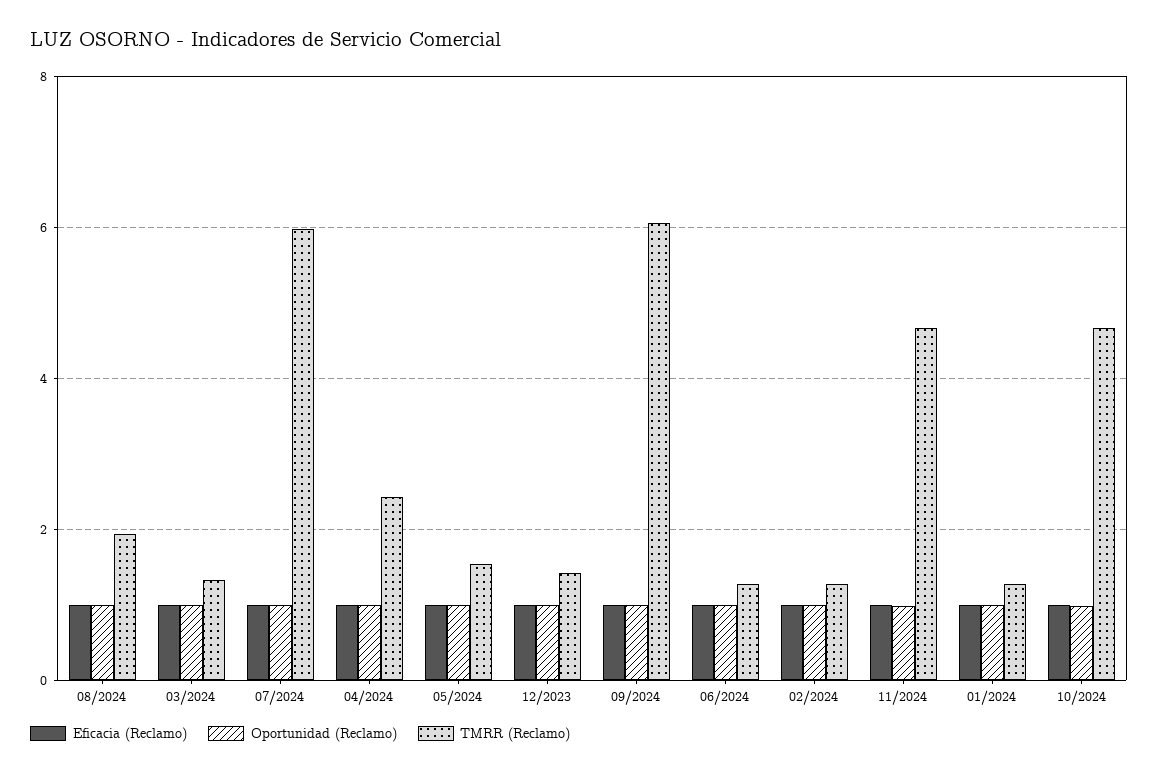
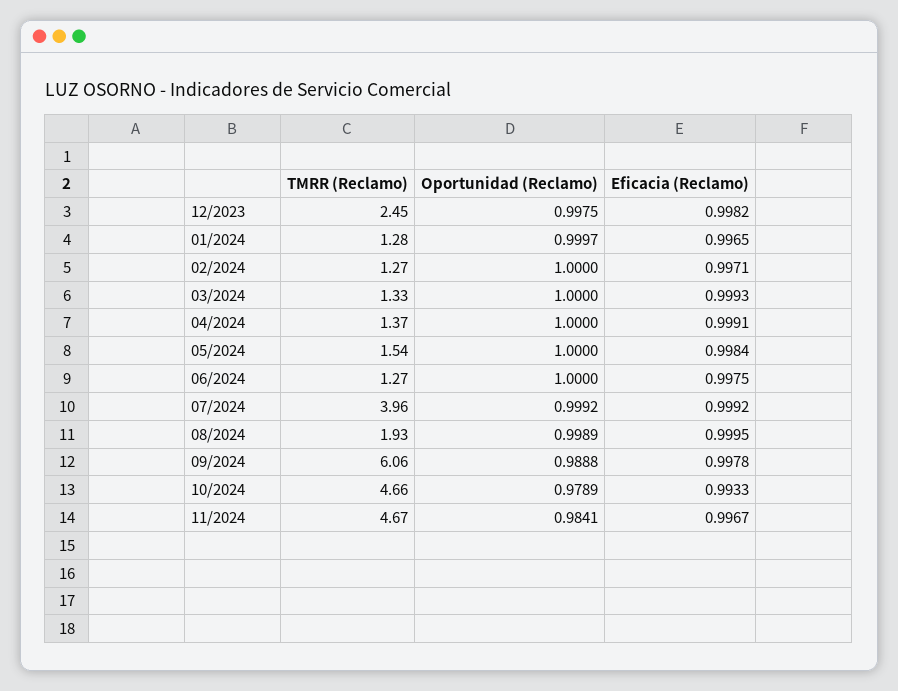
  {
    "Eficacia (Reclamo)": {
      "08/2024": 0.9995,
      "03/2024": 0.9993,
      "07/2024": 0.9992,
      "04/2024": 0.9991,
      "05/2024": 0.9984,
      "12/2023": 0.9982,
      "09/2024": 0.9978,
      "06/2024": 0.9975,
      "02/2024": 0.9971,
      "11/2024": 0.9967,
      "01/2024": 0.9965,
      "10/2024": 0.9933
    },
    "Oportunidad (Reclamo)": {
      "08/2024": 0.9989,
      "03/2024": 1,
      "07/2024": 0.9992,
      "04/2024": 1,
      "05/2024": 1,
      "12/2023": 0.9975,
      "09/2024": 0.9888,
      "06/2024": 1,
      "02/2024": 1,
      "11/2024": 0.9841,
      "01/2024": 0.9997,
      "10/2024": 0.9789
    },
    "TMRR (Reclamo)": {
      "08/2024": 1.93,
      "03/2024": 1.33,
-     "07/2024": 6,
+     "07/2024": 3.96,
-     "04/2024": 2.4,
+     "04/2024": 1.37,
      "05/2024": 1.54,
-     "12/2023": 1.4,
+     "12/2023": 2.45,
      "09/2024": 6.06,
      "06/2024": 1.27,
      "02/2024": 1.27,
      "11/2024": 4.67,
      "01/2024": 1.28,
      "10/2024": 4.66
    }
  }

